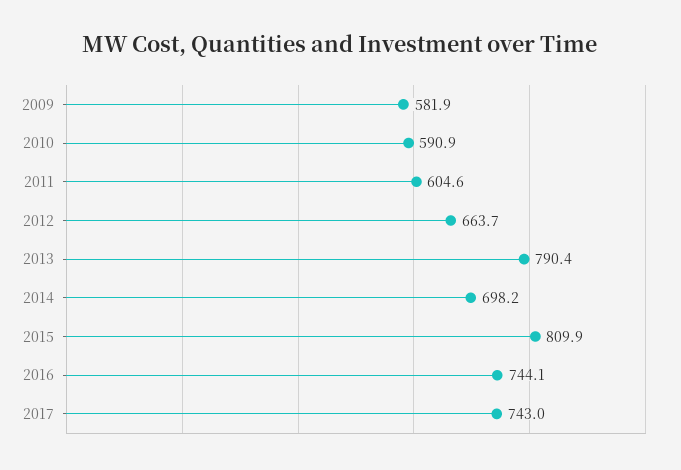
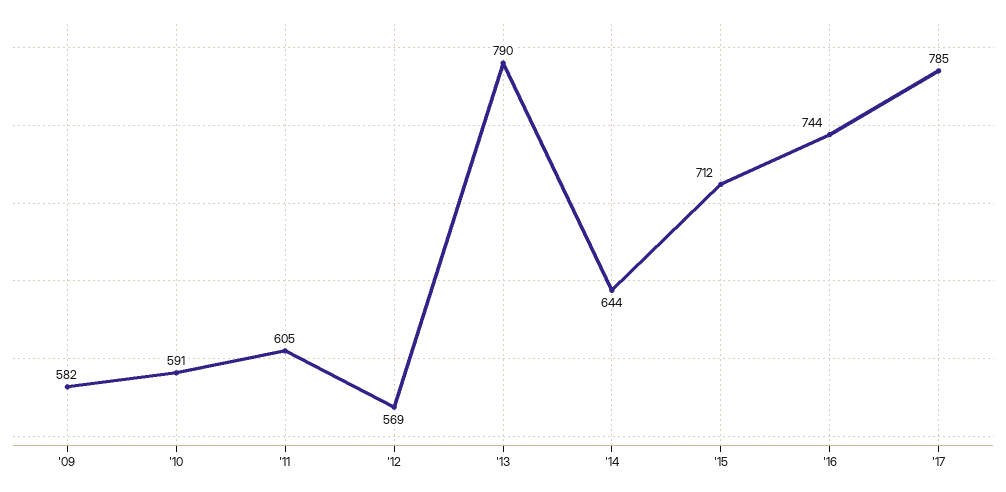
  {
    "2009": 581.9,
    "2010": 590.9,
    "2011": 604.6,
-   "2012": 663.7,
+   "2012": 569,
    "2013": 790.4,
-   "2014": 698.2,
+   "2014": 644,
-   "2015": 809.9,
+   "2015": 712,
    "2016": 744.1,
-   "2017": 743
+   "2017": 785
  }

